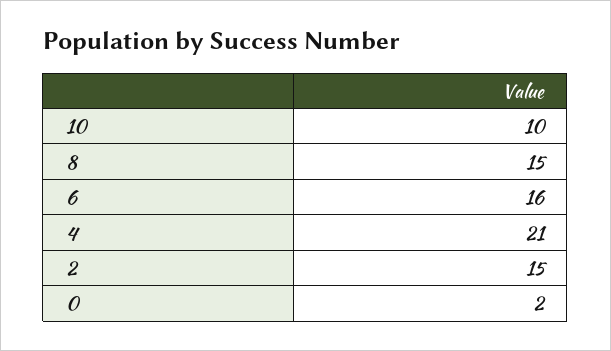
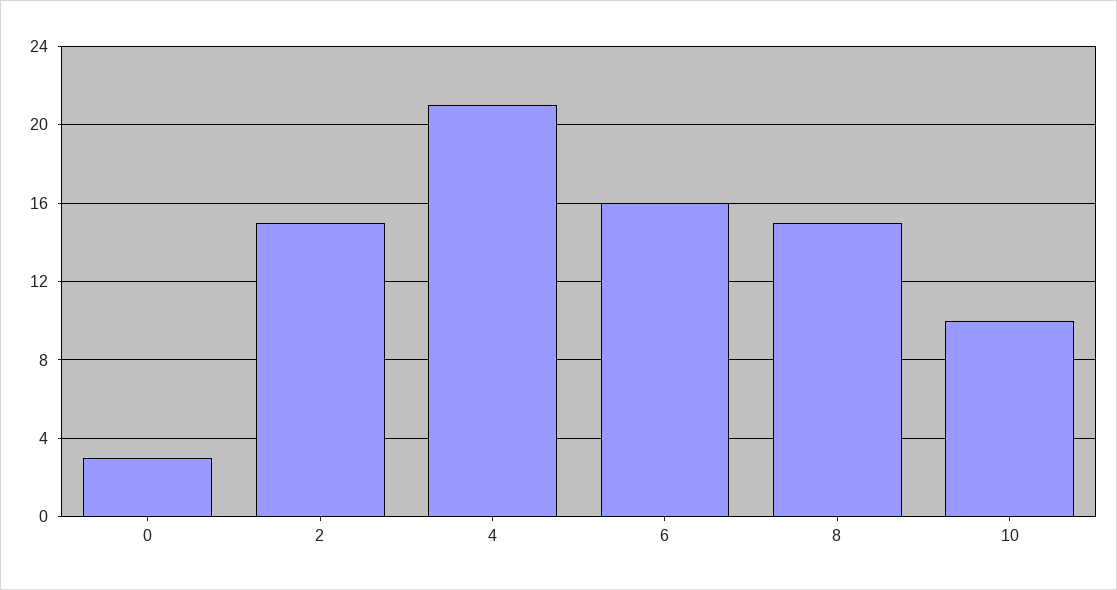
  {
    "10": 10,
    "8": 15,
    "6": 16,
    "4": 21,
    "2": 15,
-   "0": 2
+   "0": 3
  }

